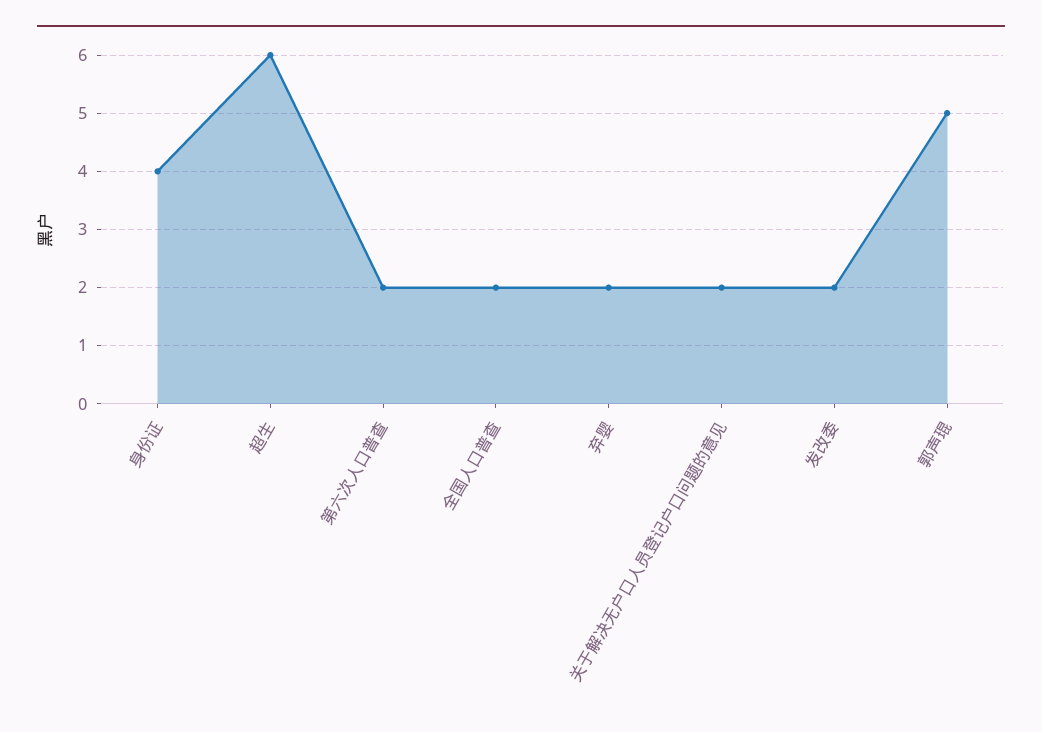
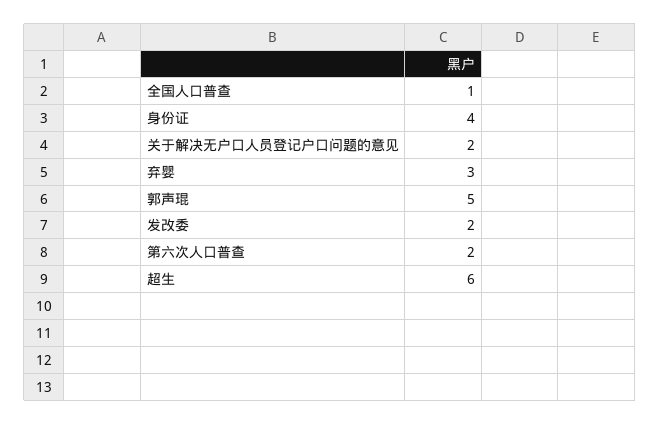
  {
    "身份证": 4,
    "超生": 6,
    "第六次人口普查": 2,
-   "全国人口普查": 2,
+   "全国人口普查": 1,
-   "弃婴": 2,
+   "弃婴": 3,
    "关于解决无户口人员登记户口问题的意见": 2,
    "发改委": 2,
    "郭声琨": 5
  }

